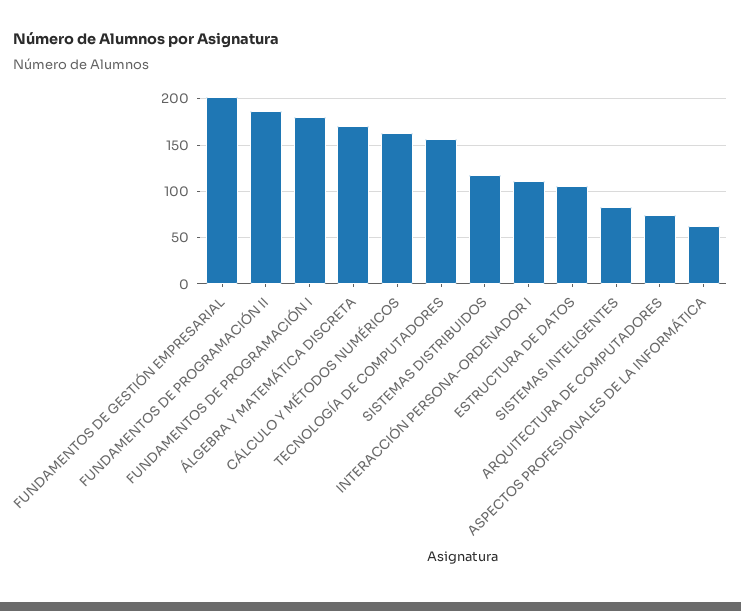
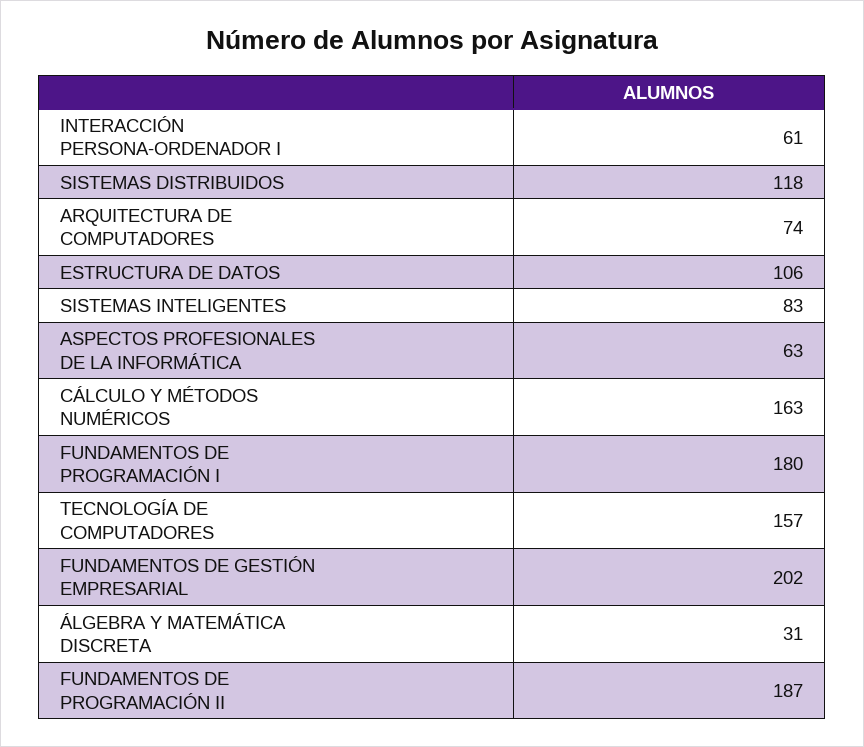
  {
    "FUNDAMENTOS DE GESTIÓN EMPRESARIAL": 202,
    "FUNDAMENTOS DE PROGRAMACIÓN II": 187,
    "FUNDAMENTOS DE PROGRAMACIÓN I": 180,
-   "ÁLGEBRA Y MATEMÁTICA DISCRETA": 170,
+   "ÁLGEBRA Y MATEMÁTICA DISCRETA": 31,
    "CÁLCULO Y MÉTODOS NUMÉRICOS": 163,
    "TECNOLOGÍA DE COMPUTADORES": 157,
    "SISTEMAS DISTRIBUIDOS": 118,
-   "INTERACCIÓN PERSONA-ORDENADOR I": 110,
+   "INTERACCIÓN PERSONA-ORDENADOR I": 61,
    "ESTRUCTURA DE DATOS": 106,
    "SISTEMAS INTELIGENTES": 83,
    "ARQUITECTURA DE COMPUTADORES": 74,
    "ASPECTOS PROFESIONALES DE LA INFORMÁTICA": 63
  }

